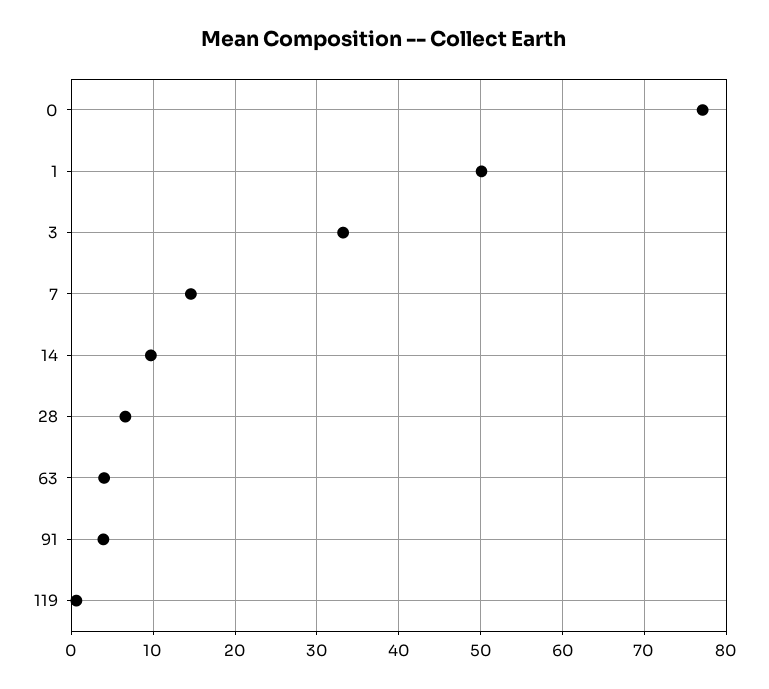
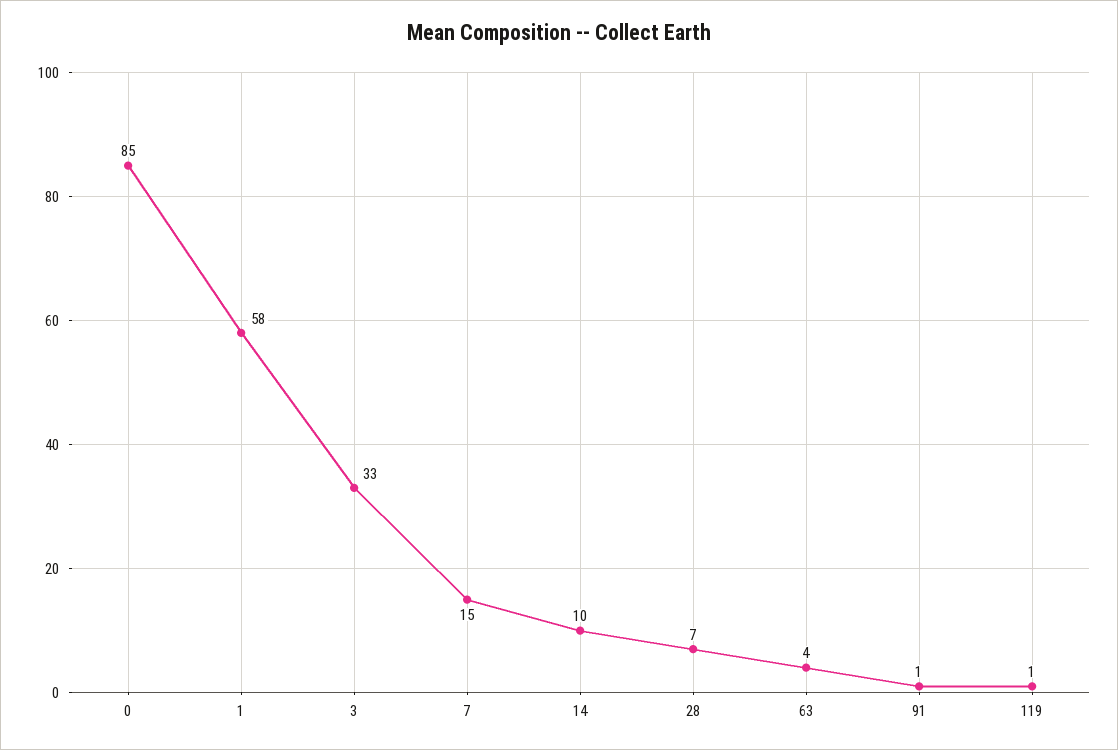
  {
-   "0": 77,
+   "0": 85,
-   "1": 50,
+   "1": 58,
    "3": 33,
    "7": 15,
    "14": 10,
    "28": 7,
    "63": 4,
-   "91": 4,
+   "91": 1,
    "119": 1
  }

